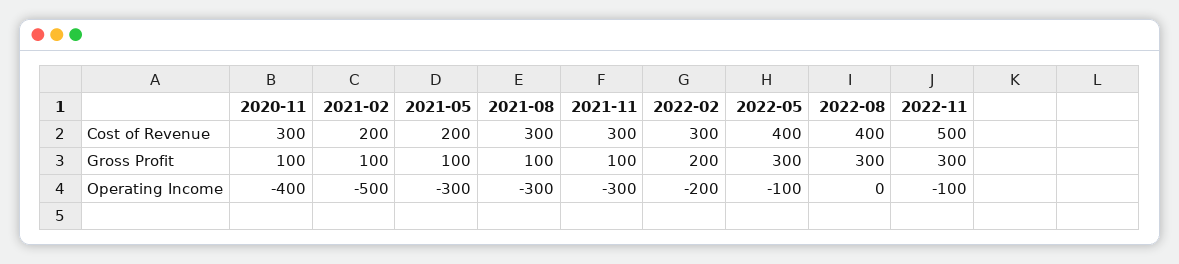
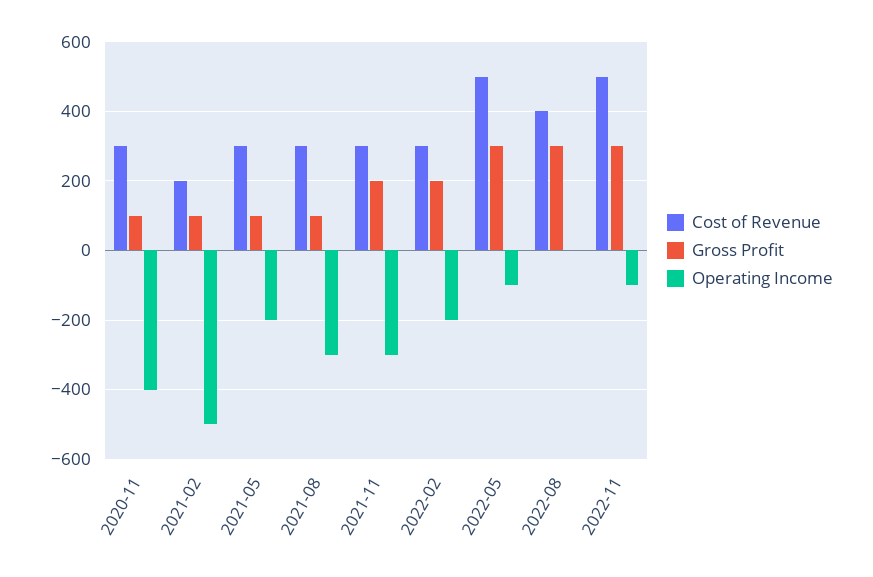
  {
    "Cost of Revenue": {
      "2020-11": 300,
      "2021-02": 200,
-     "2021-05": 200,
+     "2021-05": 300,
      "2021-08": 300,
      "2021-11": 300,
      "2022-02": 300,
-     "2022-05": 400,
+     "2022-05": 500,
      "2022-08": 400,
      "2022-11": 500
    },
    "Gross Profit": {
      "2020-11": 100,
      "2021-02": 100,
      "2021-05": 100,
      "2021-08": 100,
-     "2021-11": 100,
+     "2021-11": 200,
      "2022-02": 200,
      "2022-05": 300,
      "2022-08": 300,
      "2022-11": 300
    },
    "Operating Income": {
      "2020-11": -400,
      "2021-02": -500,
-     "2021-05": -300,
+     "2021-05": -200,
      "2021-08": -300,
      "2021-11": -300,
      "2022-02": -200,
      "2022-05": -100,
      "2022-08": 0,
      "2022-11": -100
    }
  }

